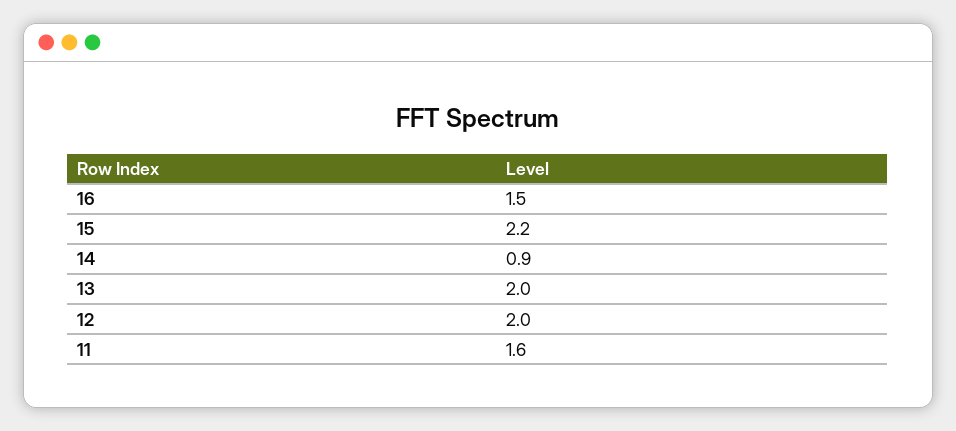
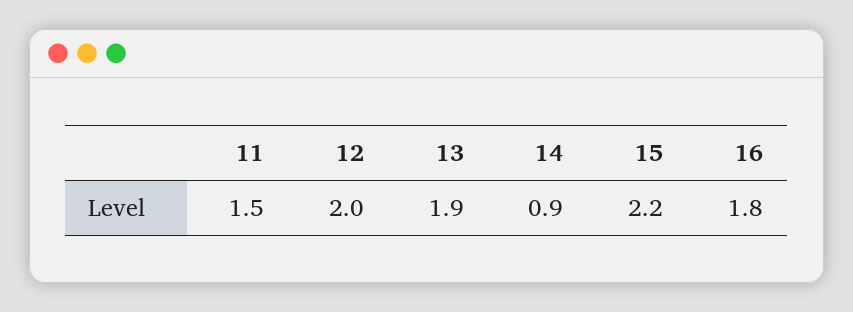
  {
-   "16": 1.5,
+   "16": 1.8,
    "15": 2.2,
    "14": 0.9,
-   "13": 2,
+   "13": 1.9,
    "12": 2,
-   "11": 1.6
+   "11": 1.5
  }

